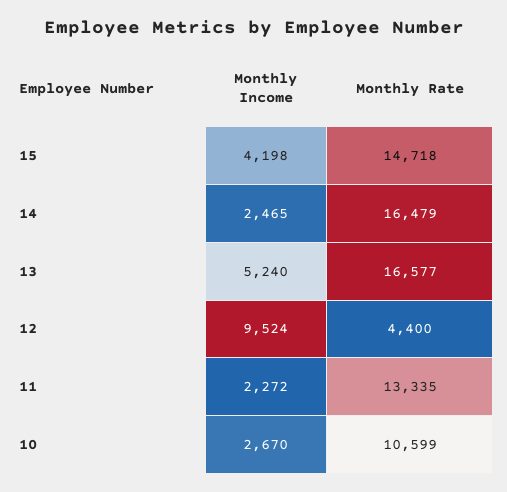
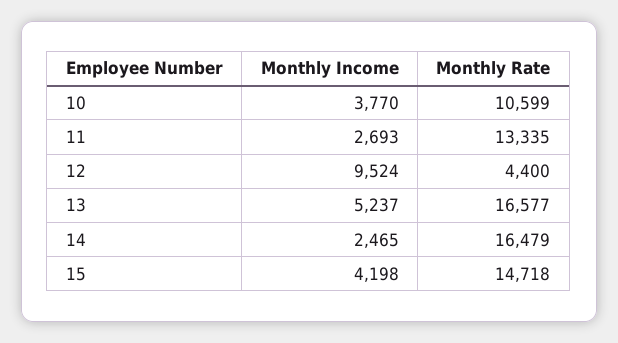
  {
    "Monthly Income": {
      "15": 4198,
      "14": 2465,
-     "13": 5240,
+     "13": 5237,
      "12": 9524,
-     "11": 2272,
+     "11": 2693,
-     "10": 2670
+     "10": 3770
    },
    "Monthly Rate": {
      "15": 14718,
      "14": 16479,
      "13": 16577,
      "12": 4400,
      "11": 13335,
      "10": 10599
    }
  }

